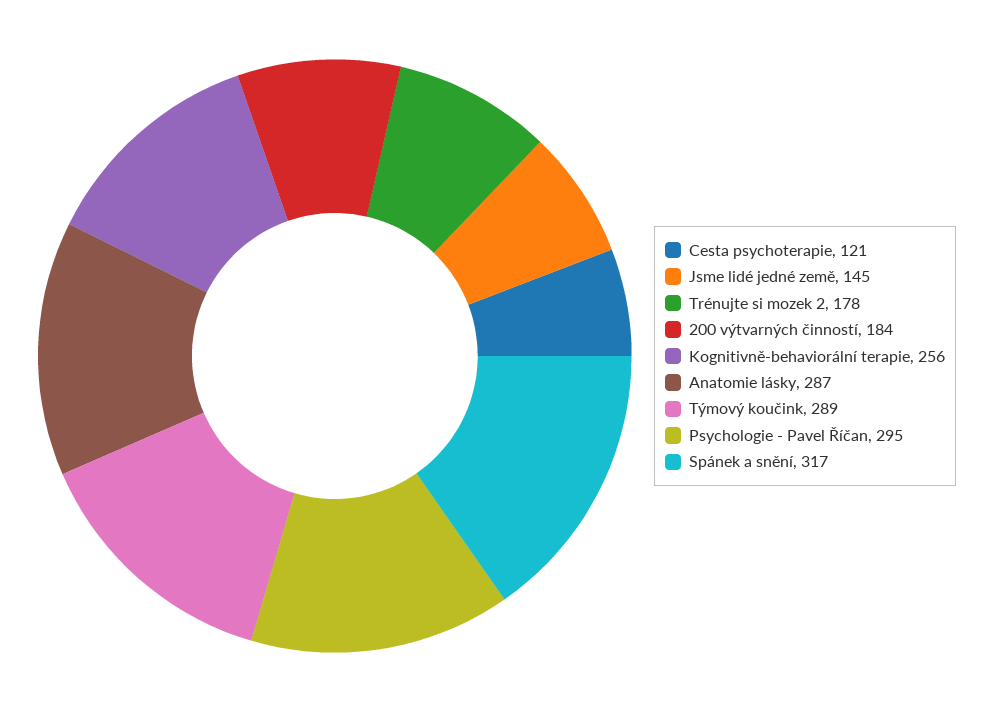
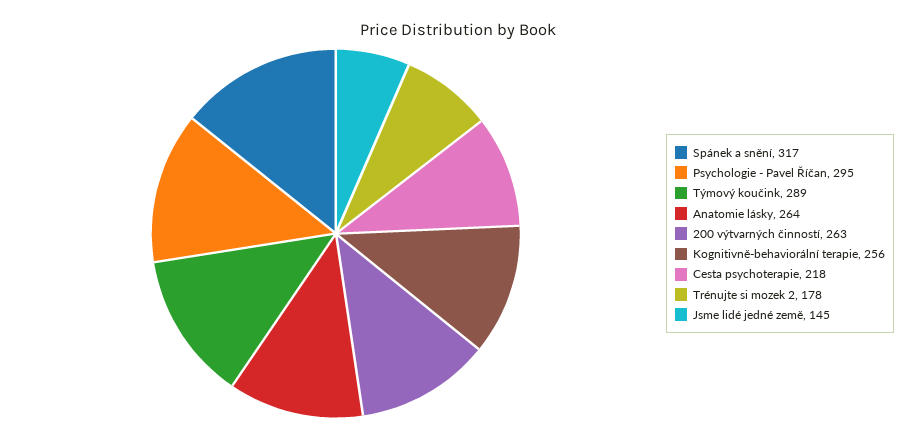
  {
-   "Cesta psychoterapie": 121,
+   "Cesta psychoterapie": 218,
    "Jsme lidé jedné země": 145,
    "Trénujte si mozek 2": 178,
-   "200 výtvarných činností": 184,
+   "200 výtvarných činností": 263,
    "Kognitivně-behaviorální terapie": 256,
-   "Anatomie lásky": 287,
+   "Anatomie lásky": 264,
    "Týmový koučink": 289,
    "Psychologie - Pavel Říčan": 295,
    "Spánek a snění": 317
  }

